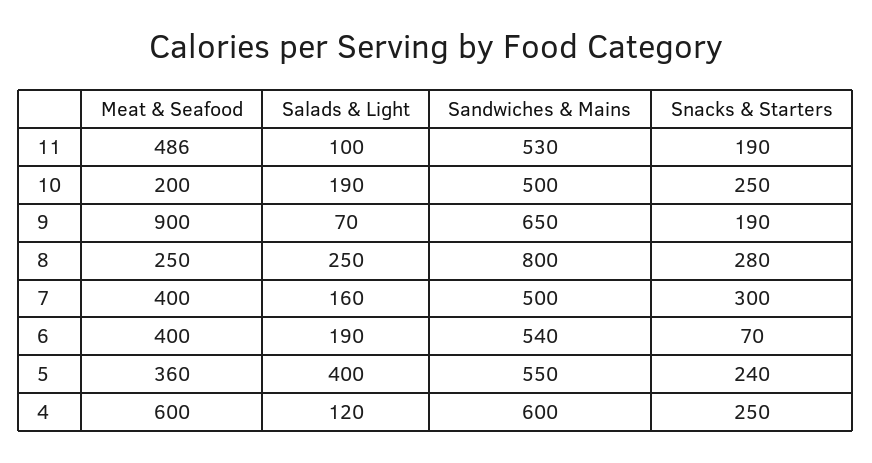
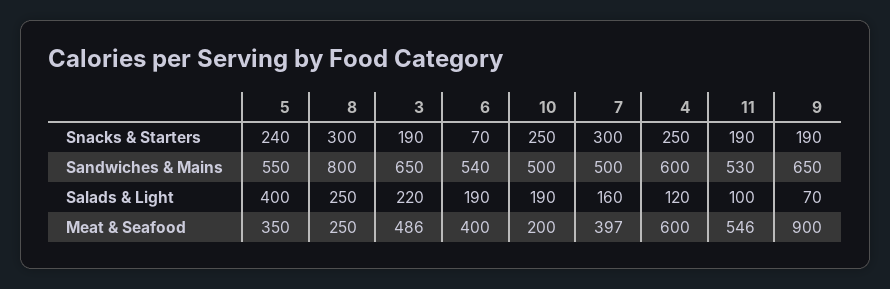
  {
    "Meat & Seafood": {
-     "11": 486,
+     "11": 546,
      "10": 200,
      "9": 900,
      "8": 250,
-     "7": 400,
+     "7": 397,
      "6": 400,
-     "5": 360,
+     "5": 350,
-     "4": 600
+     "4": 600,
+     "3": 486
    },
    "Salads & Light": {
      "11": 100,
      "10": 190,
      "9": 70,
      "8": 250,
      "7": 160,
      "6": 190,
      "5": 400,
-     "4": 120
+     "4": 120,
+     "3": 220
    },
    "Sandwiches & Mains": {
      "11": 530,
      "10": 500,
      "9": 650,
      "8": 800,
      "7": 500,
      "6": 540,
      "5": 550,
-     "4": 600
+     "4": 600,
+     "3": 650
    },
    "Snacks & Starters": {
      "11": 190,
      "10": 250,
      "9": 190,
-     "8": 280,
+     "8": 300,
      "7": 300,
      "6": 70,
      "5": 240,
-     "4": 250
+     "4": 250,
+     "3": 190
    }
  }

